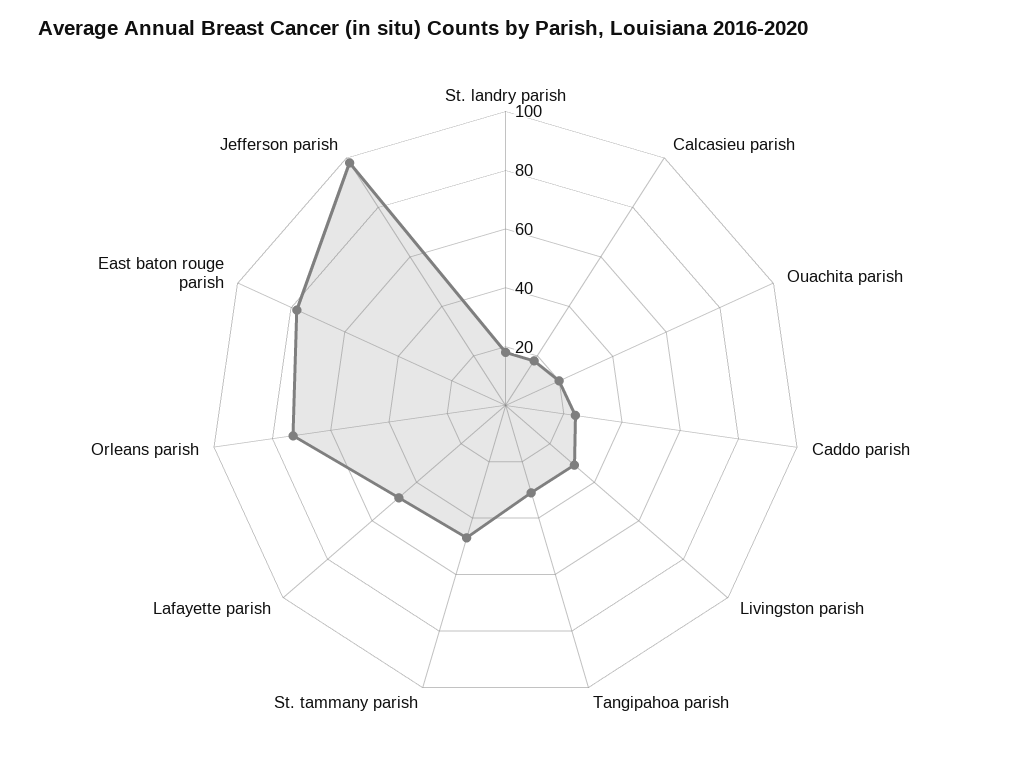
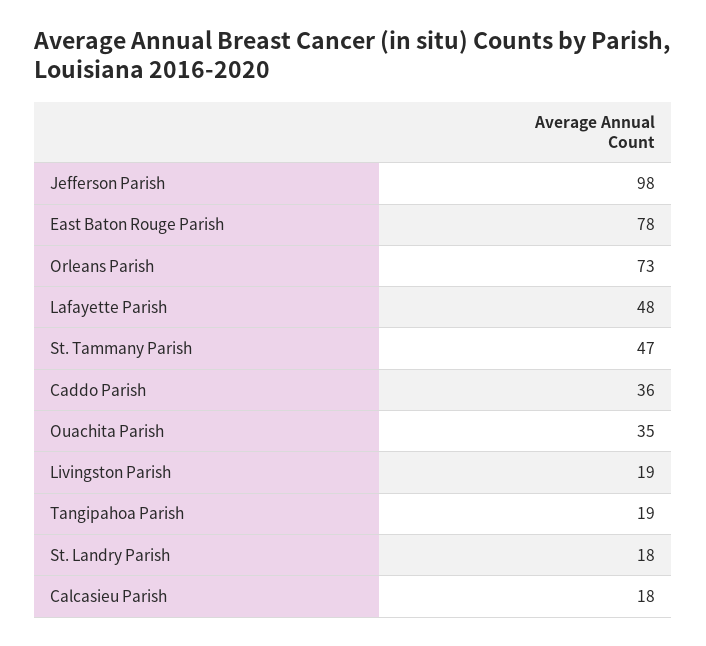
  {
    "St. landry parish": 18,
    "Calcasieu parish": 18,
-   "Ouachita parish": 20,
+   "Ouachita parish": 35,
-   "Caddo parish": 25,
+   "Caddo parish": 36,
-   "Livingston parish": 30,
+   "Livingston parish": 19,
-   "Tangipahoa parish": 30,
+   "Tangipahoa parish": 19,
    "St. tammany parish": 47,
    "Lafayette parish": 48,
    "Orleans parish": 73,
    "East baton rouge parish": 78,
    "Jefferson parish": 98
  }

